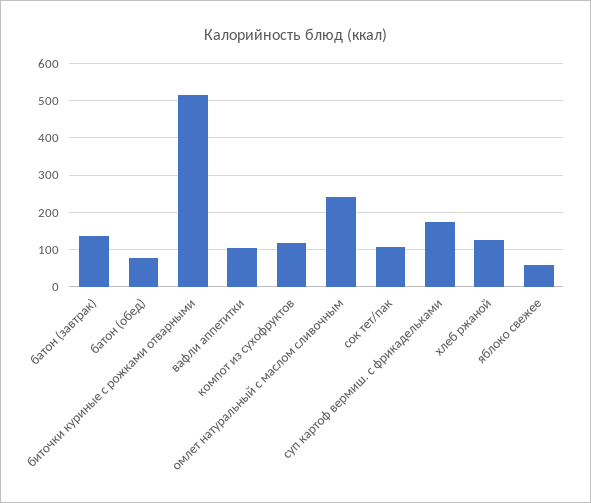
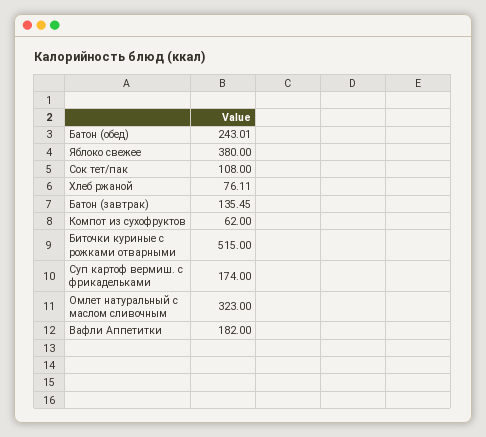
  {
    "батон (завтрак)": 135.45,
-   "батон (обед)": 80,
+   "батон (обед)": 243.01,
    "биточки куриные с рожками отварными": 515,
-   "вафли аппетитки": 100,
+   "вафли аппетитки": 182,
-   "компот из сухофруктов": 120,
+   "компот из сухофруктов": 62,
-   "омлет натуральный с маслом сливочным": 240,
+   "омлет натуральный с маслом сливочным": 323,
    "сок тет/пак": 108,
    "суп картоф вермиш. с фрикадельками": 174,
-   "хлеб ржаной": 120,
+   "хлеб ржаной": 76.11,
-   "яблоко свежее": 60
+   "яблоко свежее": 380
  }

